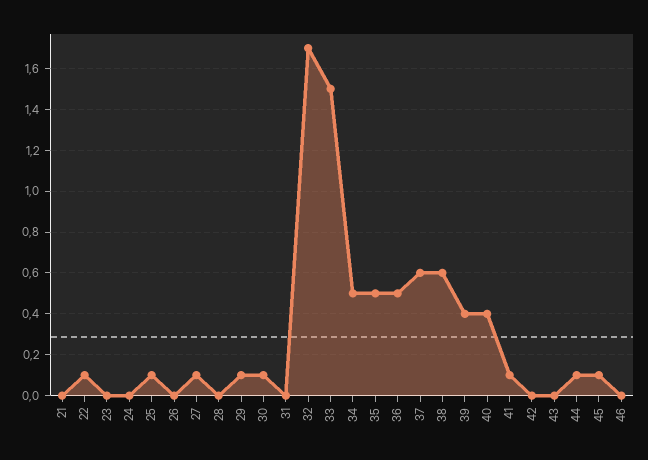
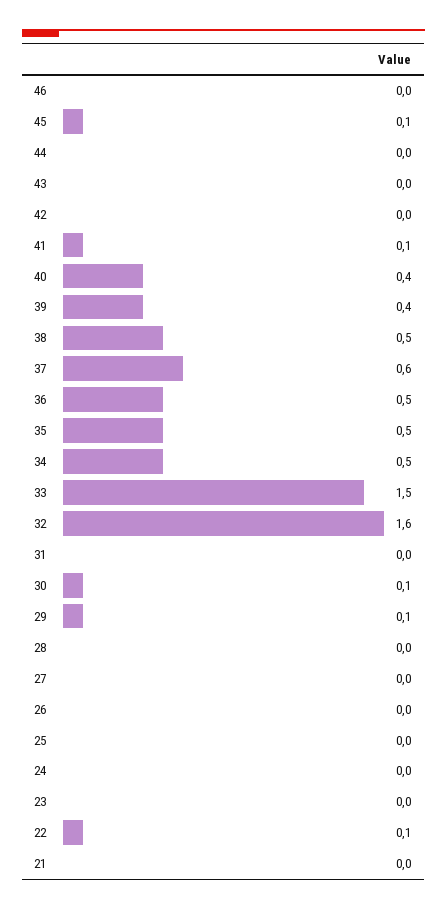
  {
    "21": 0,
    "22": 0.1,
    "23": 0,
    "24": 0,
-   "25": 0.1,
+   "25": 0,
    "26": 0,
-   "27": 0.1,
+   "27": 0,
    "28": 0,
    "29": 0.1,
    "30": 0.1,
    "31": 0,
-   "32": 1.7,
+   "32": 1.6,
    "33": 1.5,
    "34": 0.5,
    "35": 0.5,
    "36": 0.5,
    "37": 0.6,
-   "38": 0.6,
+   "38": 0.5,
    "39": 0.4,
    "40": 0.4,
    "41": 0.1,
    "42": 0,
    "43": 0,
-   "44": 0.1,
+   "44": 0,
    "45": 0.1,
    "46": 0
  }

